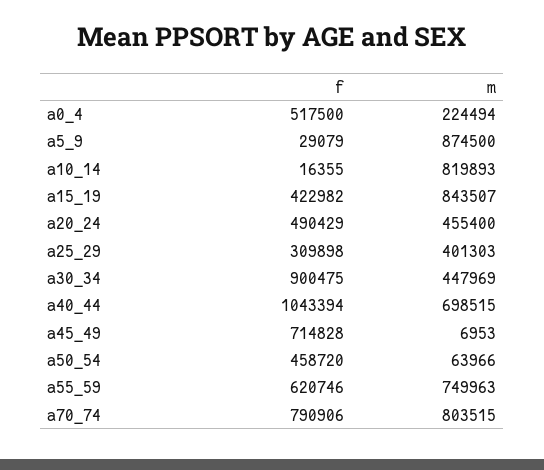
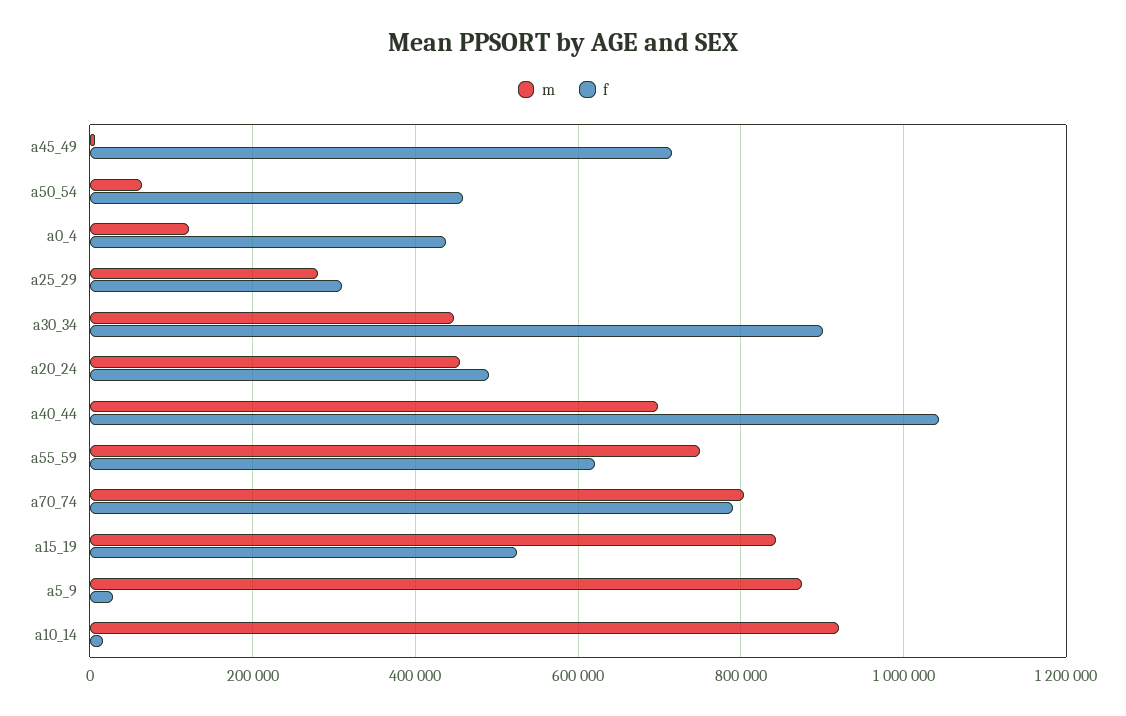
  {
    "f": {
-     "a0_4": 517500,
+     "a0_4": 440000,
      "a5_9": 29079,
      "a10_14": 16355,
-     "a15_19": 422982,
+     "a15_19": 520000,
      "a20_24": 490429,
      "a25_29": 309898,
      "a30_34": 900475,
      "a40_44": 1043394,
      "a45_49": 714828,
      "a50_54": 458720,
      "a55_59": 620746,
      "a70_74": 790906
    },
    "m": {
-     "a0_4": 224494,
+     "a0_4": 120000,
      "a5_9": 874500,
-     "a10_14": 819893,
+     "a10_14": 920000,
      "a15_19": 843507,
      "a20_24": 455400,
-     "a25_29": 401303,
+     "a25_29": 280000,
      "a30_34": 447969,
      "a40_44": 698515,
      "a45_49": 6953,
      "a50_54": 63966,
      "a55_59": 749963,
      "a70_74": 803515
    }
  }

